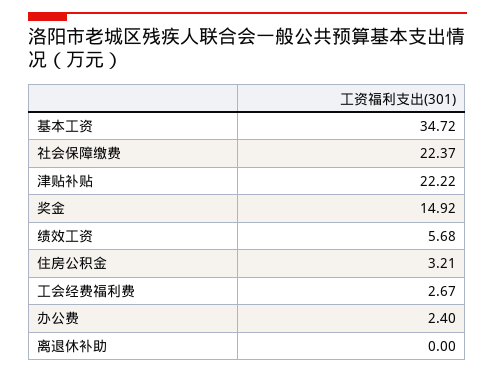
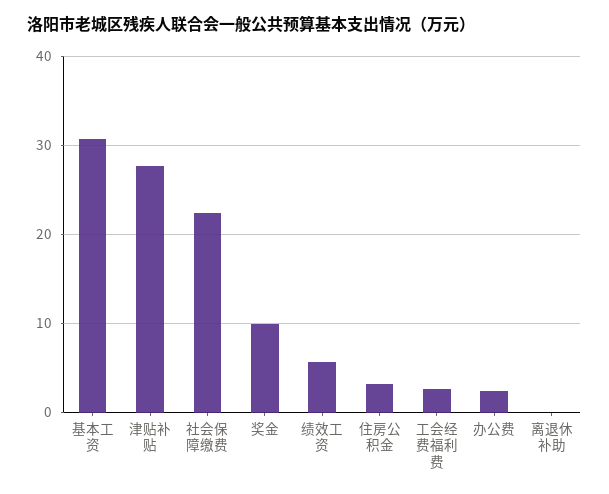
  {
-   "基本工资": 34.72,
+   "基本工资": 31,
    "社会保障缴费": 22.37,
-   "津贴补贴": 22.22,
+   "津贴补贴": 28,
-   "奖金": 14.92,
+   "奖金": 10,
    "绩效工资": 5.68,
    "住房公积金": 3.21,
    "工会经费福利费": 2.67,
    "办公费": 2.4,
    "离退休补助": 0
  }

